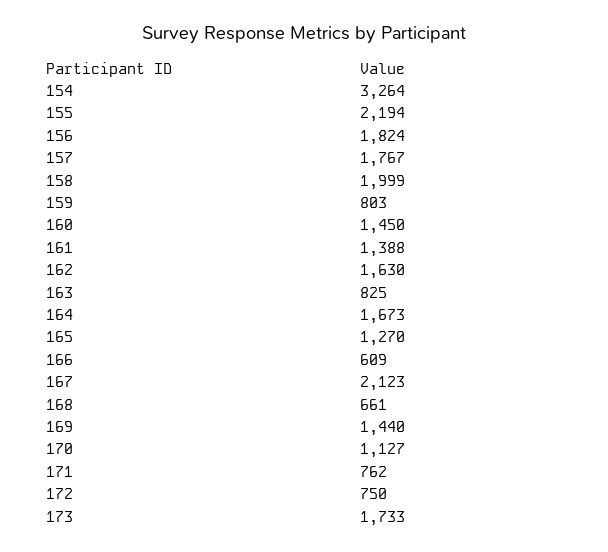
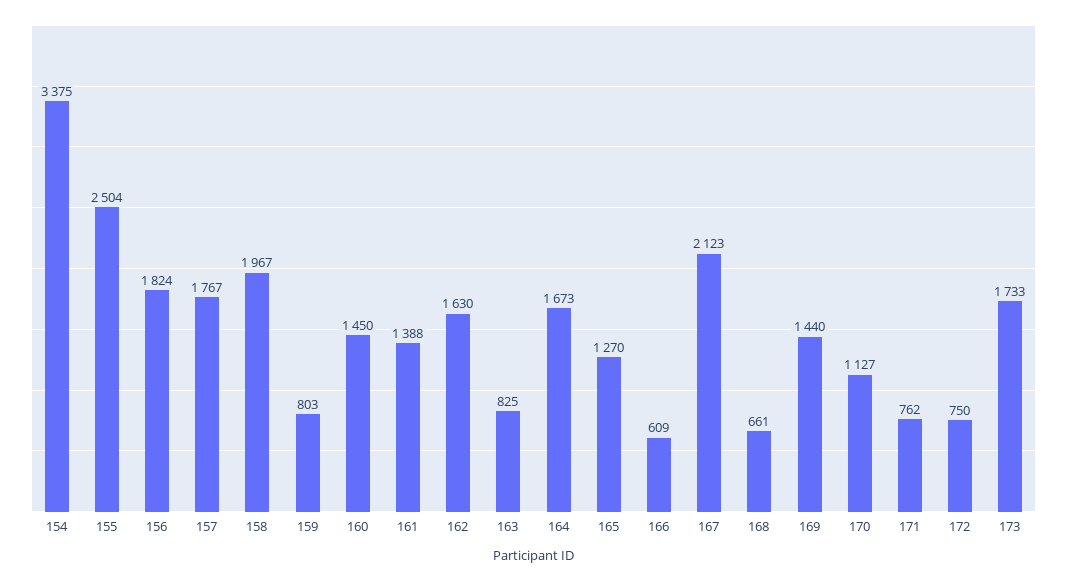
  {
-   "154": 3264,
+   "154": 3375,
-   "155": 2194,
+   "155": 2504,
    "156": 1824,
    "157": 1767,
-   "158": 1999,
+   "158": 1967,
    "159": 803,
    "160": 1450,
    "161": 1388,
    "162": 1630,
    "163": 825,
    "164": 1673,
    "165": 1270,
    "166": 609,
    "167": 2123,
    "168": 661,
    "169": 1440,
    "170": 1127,
    "171": 762,
    "172": 750,
    "173": 1733
  }

